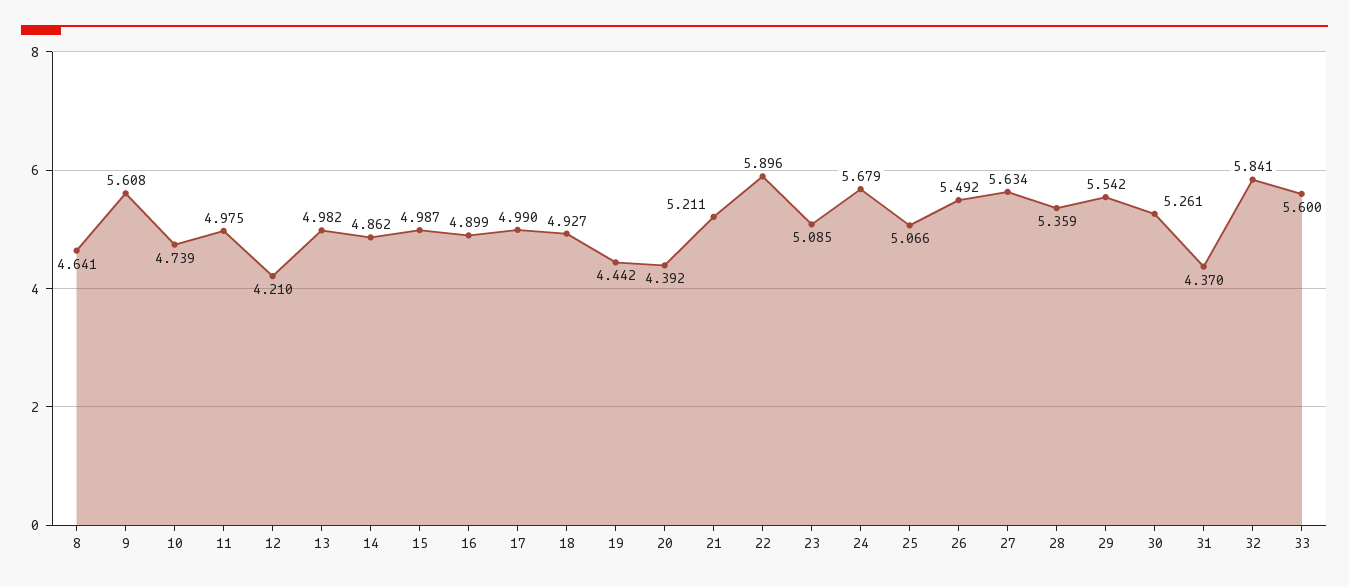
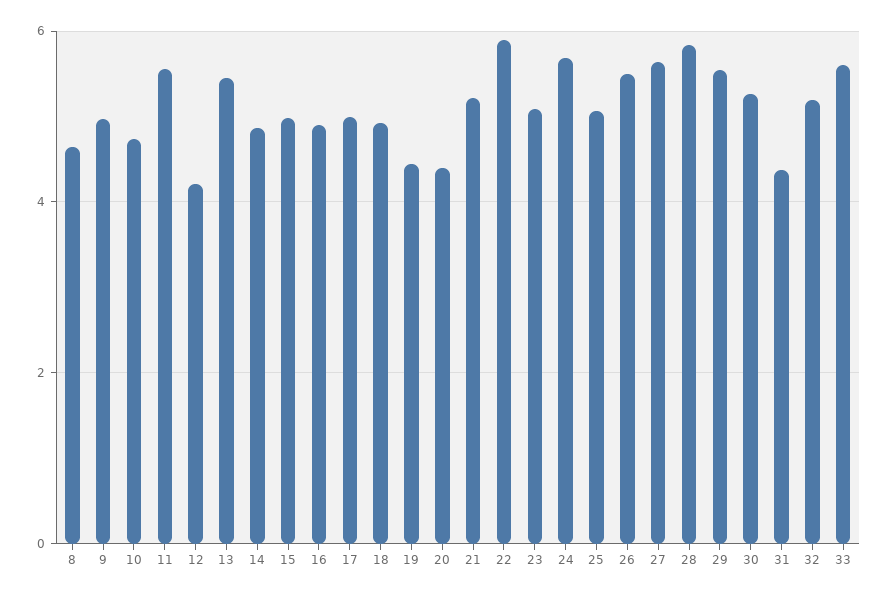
  {
    "8": 4.641,
-   "9": 5.608,
+   "9": 5,
    "10": 4.739,
-   "11": 4.975,
+   "11": 5.6,
    "12": 4.21,
-   "13": 4.982,
+   "13": 5.4,
    "14": 4.862,
    "15": 4.987,
    "16": 4.899,
    "17": 4.99,
    "18": 4.927,
    "19": 4.442,
    "20": 4.392,
    "21": 5.211,
    "22": 5.896,
    "23": 5.085,
    "24": 5.679,
    "25": 5.066,
    "26": 5.492,
    "27": 5.634,
-   "28": 5.359,
+   "28": 5.8,
    "29": 5.542,
    "30": 5.261,
    "31": 4.37,
-   "32": 5.841,
+   "32": 5.2,
    "33": 5.6
  }

